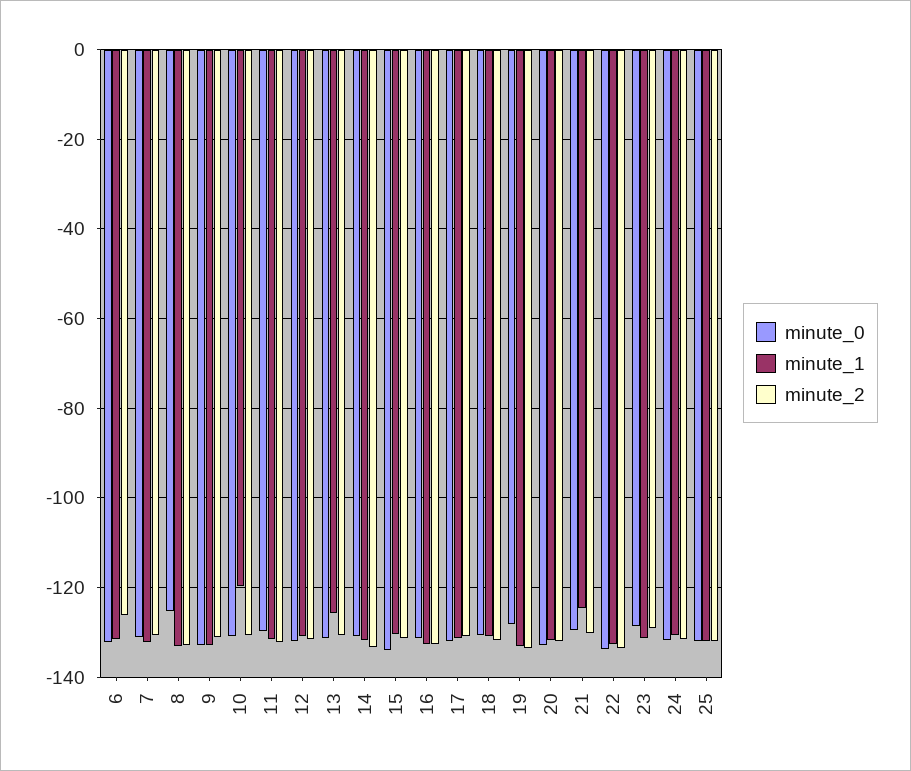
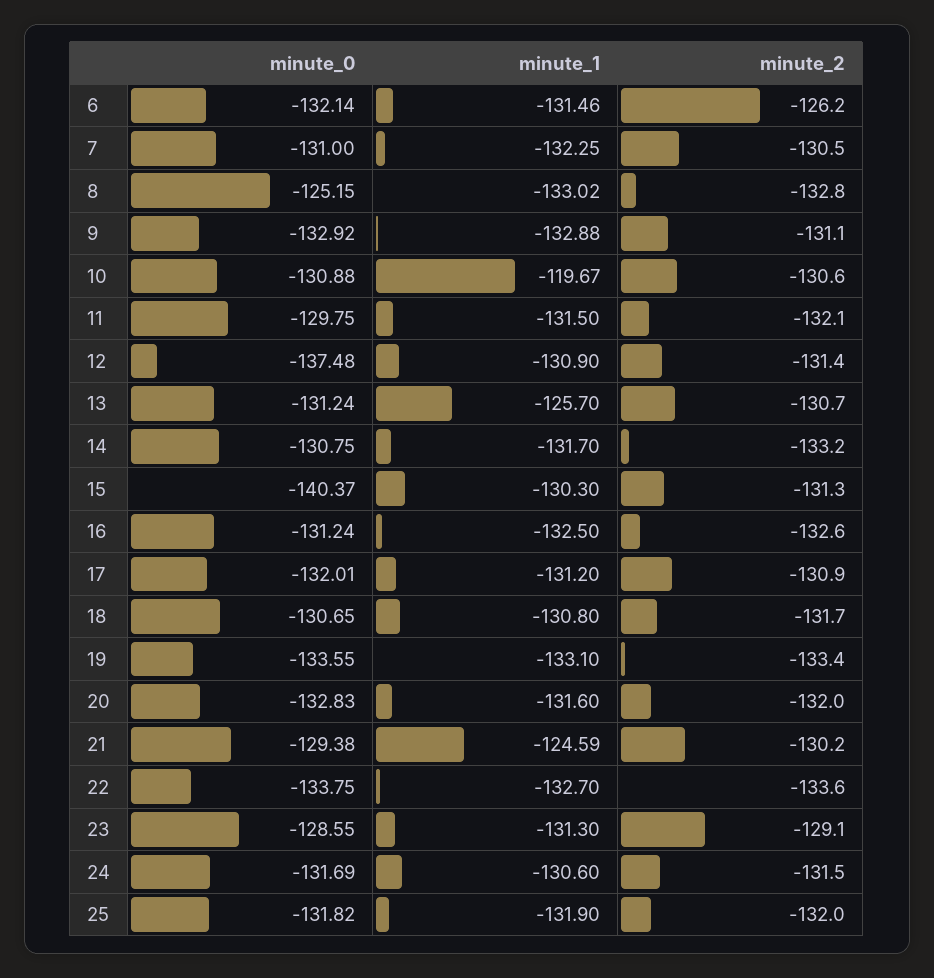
  {
    "minute_0": {
      "6": -132.14,
      "7": -131,
      "8": -125.15,
      "9": -132.92,
      "10": -130.88,
      "11": -129.75,
-     "12": -132,
+     "12": -137.48,
      "13": -131.24,
      "14": -130.75,
-     "15": -134,
+     "15": -140.37,
      "16": -131.24,
      "17": -132.01,
      "18": -130.65,
-     "19": -128,
+     "19": -133.55,
      "20": -132.83,
      "21": -129.38,
      "22": -133.75,
      "23": -128.55,
      "24": -131.69,
      "25": -131.82
    },
    "minute_1": {
      "6": -131.46,
      "7": -132.25,
      "8": -133.02,
      "9": -132.88,
      "10": -119.67,
      "11": -131.5,
      "12": -130.9,
      "13": -125.7,
      "14": -131.7,
      "15": -130.3,
      "16": -132.5,
      "17": -131.2,
      "18": -130.8,
      "19": -133.1,
      "20": -131.6,
      "21": -124.59,
      "22": -132.7,
      "23": -131.3,
      "24": -130.6,
      "25": -131.9
    },
    "minute_2": {
      "6": -126.2,
      "7": -130.5,
      "8": -132.8,
      "9": -131.1,
      "10": -130.6,
      "11": -132.1,
      "12": -131.4,
      "13": -130.7,
      "14": -133.2,
      "15": -131.3,
      "16": -132.6,
      "17": -130.9,
      "18": -131.7,
      "19": -133.4,
      "20": -132,
      "21": -130.2,
      "22": -133.6,
      "23": -129.1,
      "24": -131.5,
      "25": -132
    }
  }

